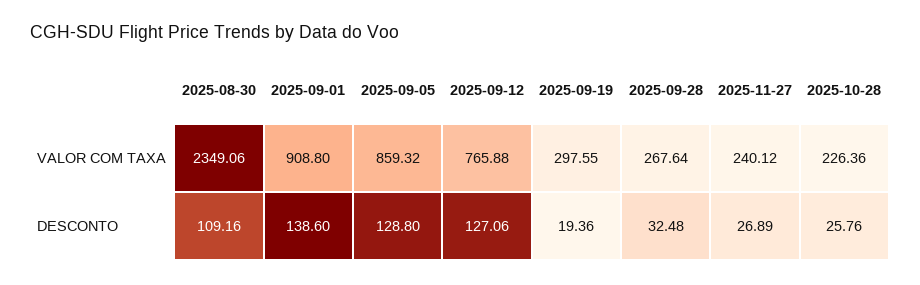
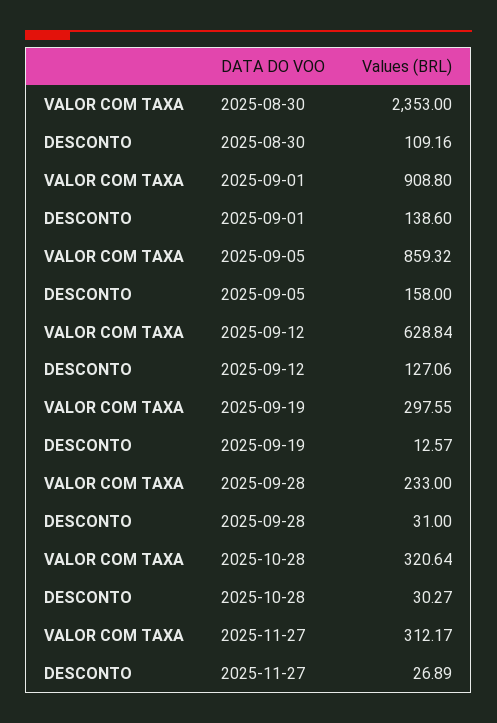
  {
    "2025-08-30": {
-     "VALOR COM TAXA": 2349.06,
+     "VALOR COM TAXA": 2353,
      "DESCONTO": 109.16
    },
    "2025-09-01": {
      "VALOR COM TAXA": 908.8,
      "DESCONTO": 138.6
    },
    "2025-09-05": {
      "VALOR COM TAXA": 859.32,
-     "DESCONTO": 128.8
+     "DESCONTO": 158
    },
    "2025-09-12": {
-     "VALOR COM TAXA": 765.88,
+     "VALOR COM TAXA": 628.84,
      "DESCONTO": 127.06
    },
    "2025-09-19": {
      "VALOR COM TAXA": 297.55,
-     "DESCONTO": 19.36
+     "DESCONTO": 12.57
    },
    "2025-09-28": {
-     "VALOR COM TAXA": 267.64,
+     "VALOR COM TAXA": 233,
-     "DESCONTO": 32.48
+     "DESCONTO": 31
    },
    "2025-11-27": {
-     "VALOR COM TAXA": 240.12,
+     "VALOR COM TAXA": 312.17,
      "DESCONTO": 26.89
    },
    "2025-10-28": {
-     "VALOR COM TAXA": 226.36,
+     "VALOR COM TAXA": 320.64,
-     "DESCONTO": 25.76
+     "DESCONTO": 30.27
    }
  }

